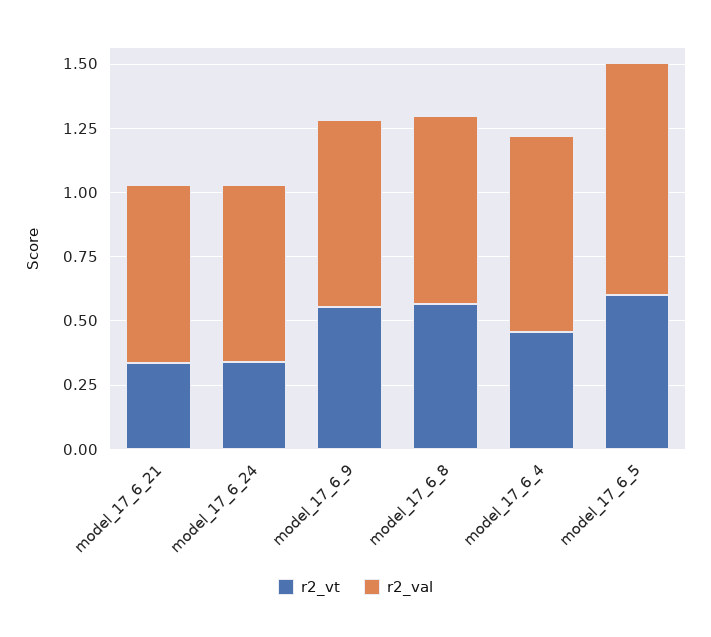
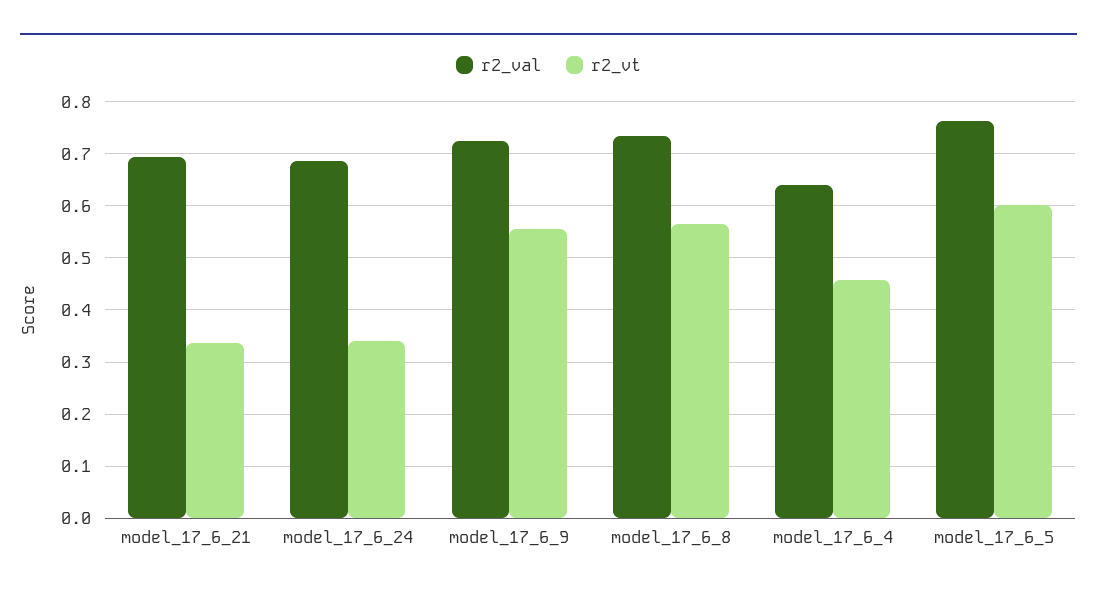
  {
    "r2_vt": {
      "model_17_6_21": 0.34,
      "model_17_6_24": 0.34,
      "model_17_6_9": 0.56,
      "model_17_6_8": 0.56,
      "model_17_6_4": 0.46,
      "model_17_6_5": 0.6
    },
    "r2_val": {
      "model_17_6_21": 0.7,
      "model_17_6_24": 0.68,
      "model_17_6_9": 0.72,
      "model_17_6_8": 0.74,
-     "model_17_6_4": 0.75,
+     "model_17_6_4": 0.64,
-     "model_17_6_5": 0.9
+     "model_17_6_5": 0.76
    }
  }

